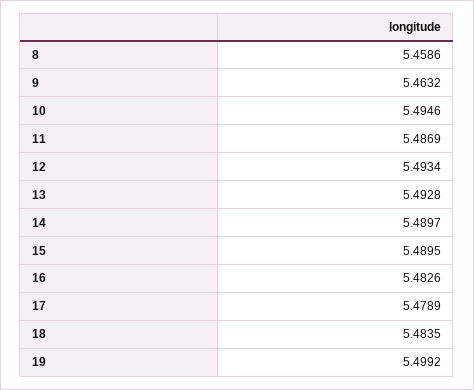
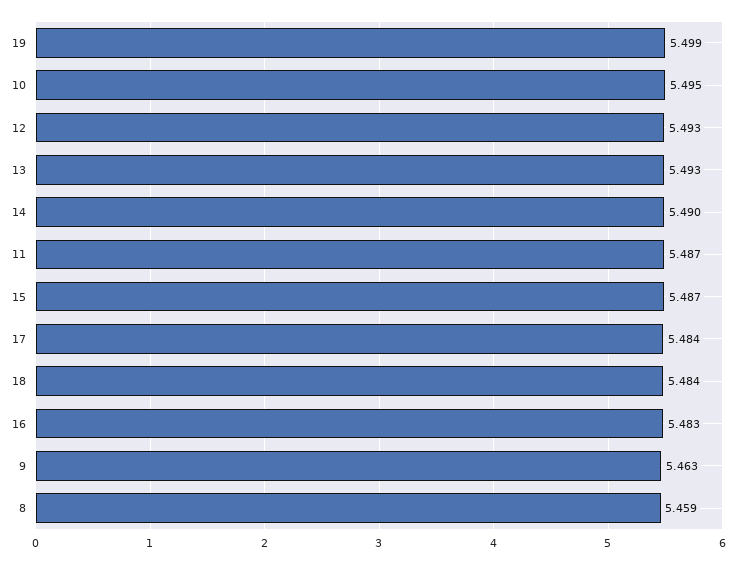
  {
    "8": 5.4586,
    "9": 5.4632,
    "10": 5.4946,
    "11": 5.4869,
    "12": 5.4934,
    "13": 5.4928,
    "14": 5.4897,
-   "15": 5.4895,
+   "15": 5.487,
    "16": 5.4826,
-   "17": 5.4789,
+   "17": 5.484,
    "18": 5.4835,
    "19": 5.4992
  }

